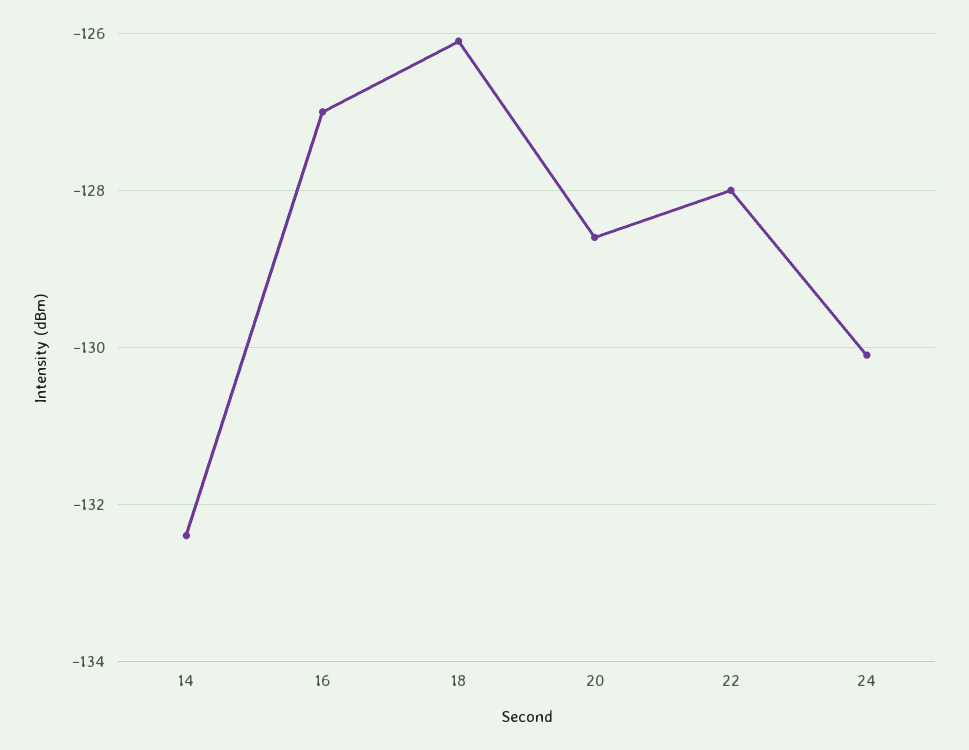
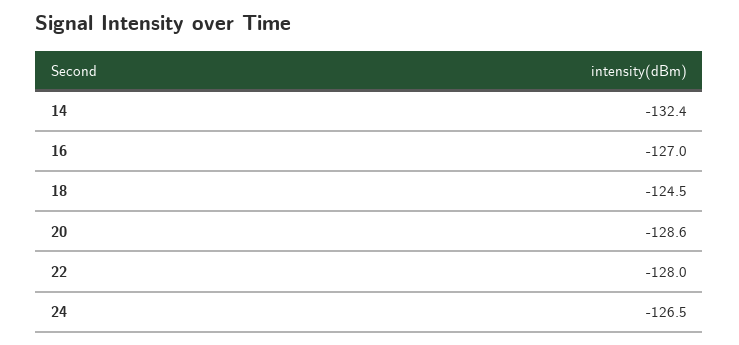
  {
    "14": -132.4,
    "16": -127,
-   "18": -126,
+   "18": -124.5,
    "20": -128.6,
    "22": -128,
-   "24": -130
+   "24": -126.5
  }

